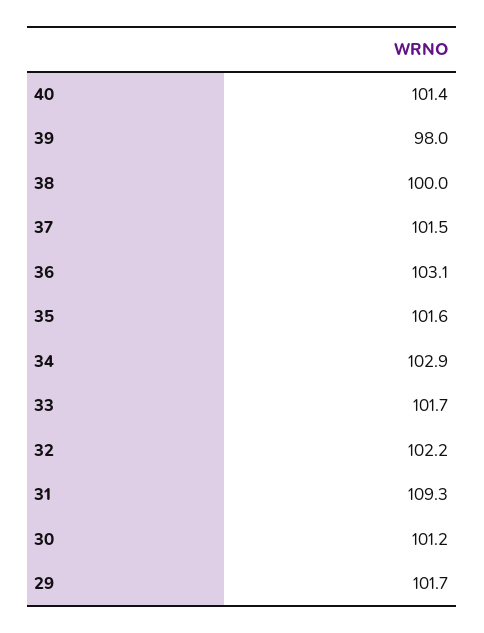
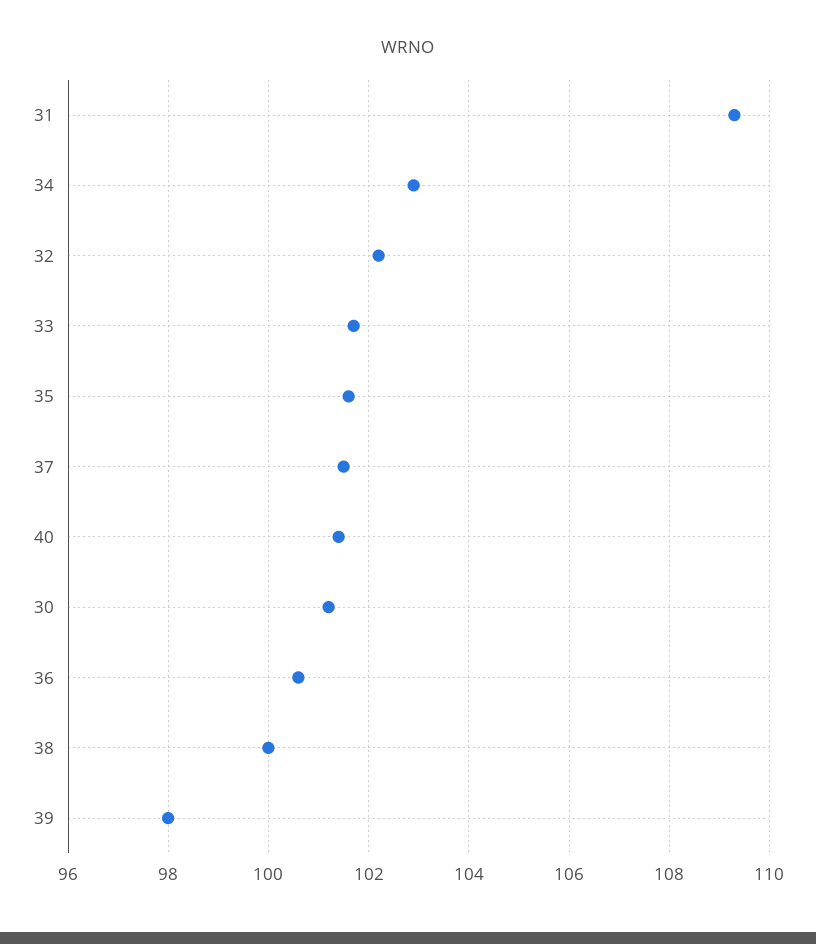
  {
    "40": 101.4,
    "39": 98,
    "38": 100,
    "37": 101.5,
-   "36": 103.1,
+   "36": 100.5,
    "35": 101.6,
    "34": 102.9,
    "33": 101.7,
    "32": 102.2,
    "31": 109.3,
-   "30": 101.2,
+   "30": 101.2
-   "29": 101.7
  }

